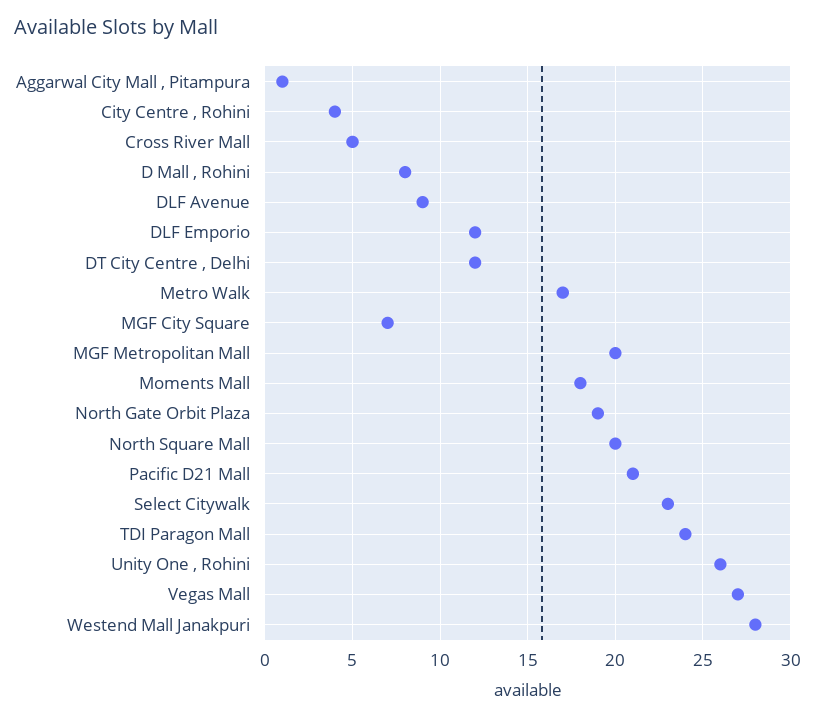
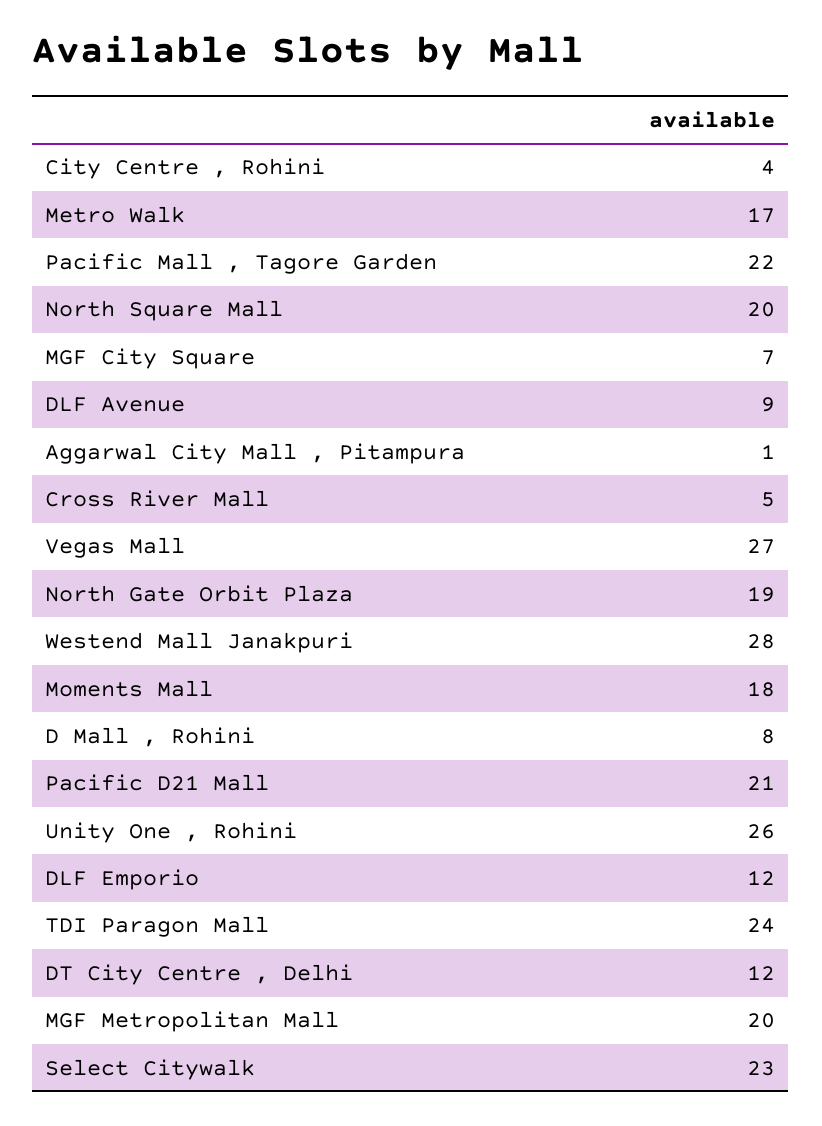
  {
    "Aggarwal City Mall , Pitampura": 1,
    "City Centre , Rohini": 4,
    "Cross River Mall": 5,
    "D Mall , Rohini": 8,
    "DLF Avenue": 9,
    "DLF Emporio": 12,
    "DT City Centre , Delhi": 12,
    "Metro Walk": 17,
    "MGF City Square": 7,
    "MGF Metropolitan Mall": 20,
    "Moments Mall": 18,
    "North Gate Orbit Plaza": 19,
    "North Square Mall": 20,
    "Pacific D21 Mall": 21,
    "Select Citywalk": 23,
    "TDI Paragon Mall": 24,
    "Unity One , Rohini": 26,
    "Vegas Mall": 27,
-   "Westend Mall Janakpuri": 28
+   "Westend Mall Janakpuri": 28,
+   "Pacific Mall , Tagore Garden": 22
  }

